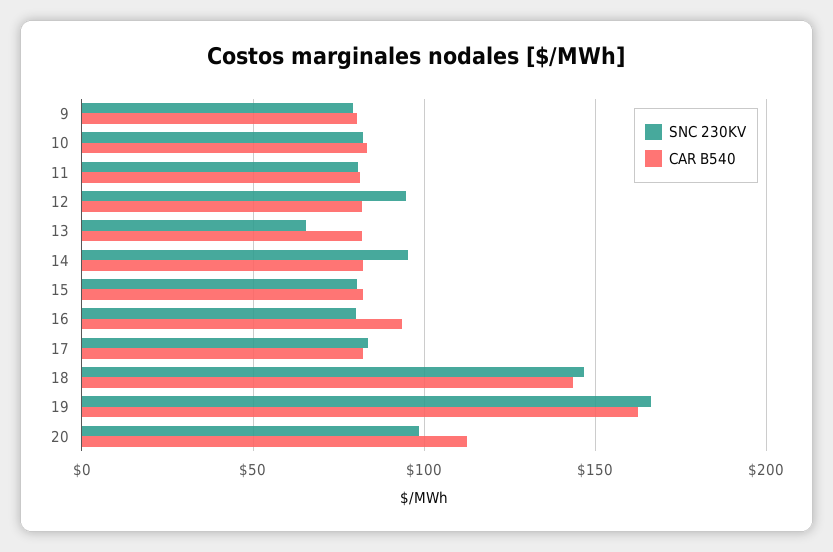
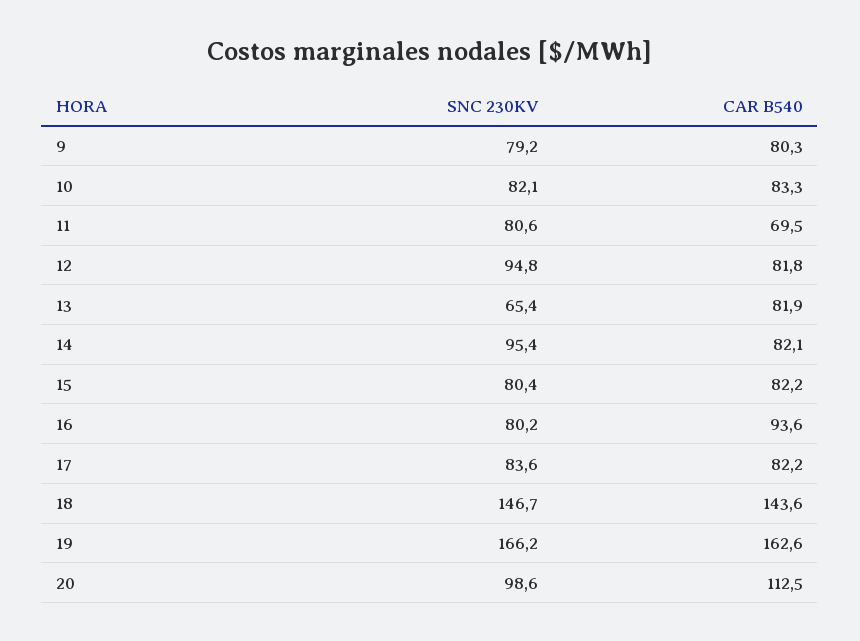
  {
    "SNC 230KV": {
      "9": 79.2,
      "10": 82.1,
      "11": 80.6,
      "12": 94.8,
      "13": 65.4,
      "14": 95.4,
      "15": 80.4,
      "16": 80.2,
      "17": 83.6,
      "18": 146.7,
      "19": 166.2,
      "20": 98.6
    },
    "CAR B540": {
      "9": 80.3,
      "10": 83.3,
-     "11": 80,
+     "11": 69.5,
      "12": 81.8,
      "13": 81.9,
      "14": 82.1,
      "15": 82.2,
      "16": 93.6,
      "17": 82.2,
      "18": 143.6,
      "19": 162.6,
      "20": 112.5
    }
  }

